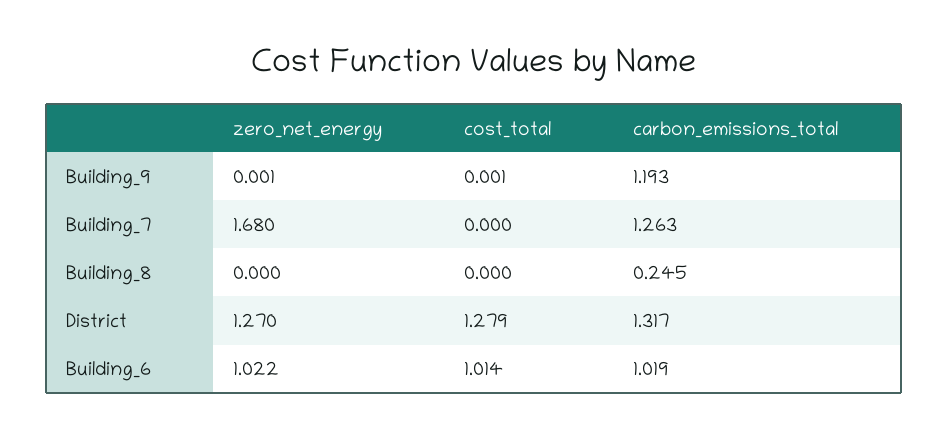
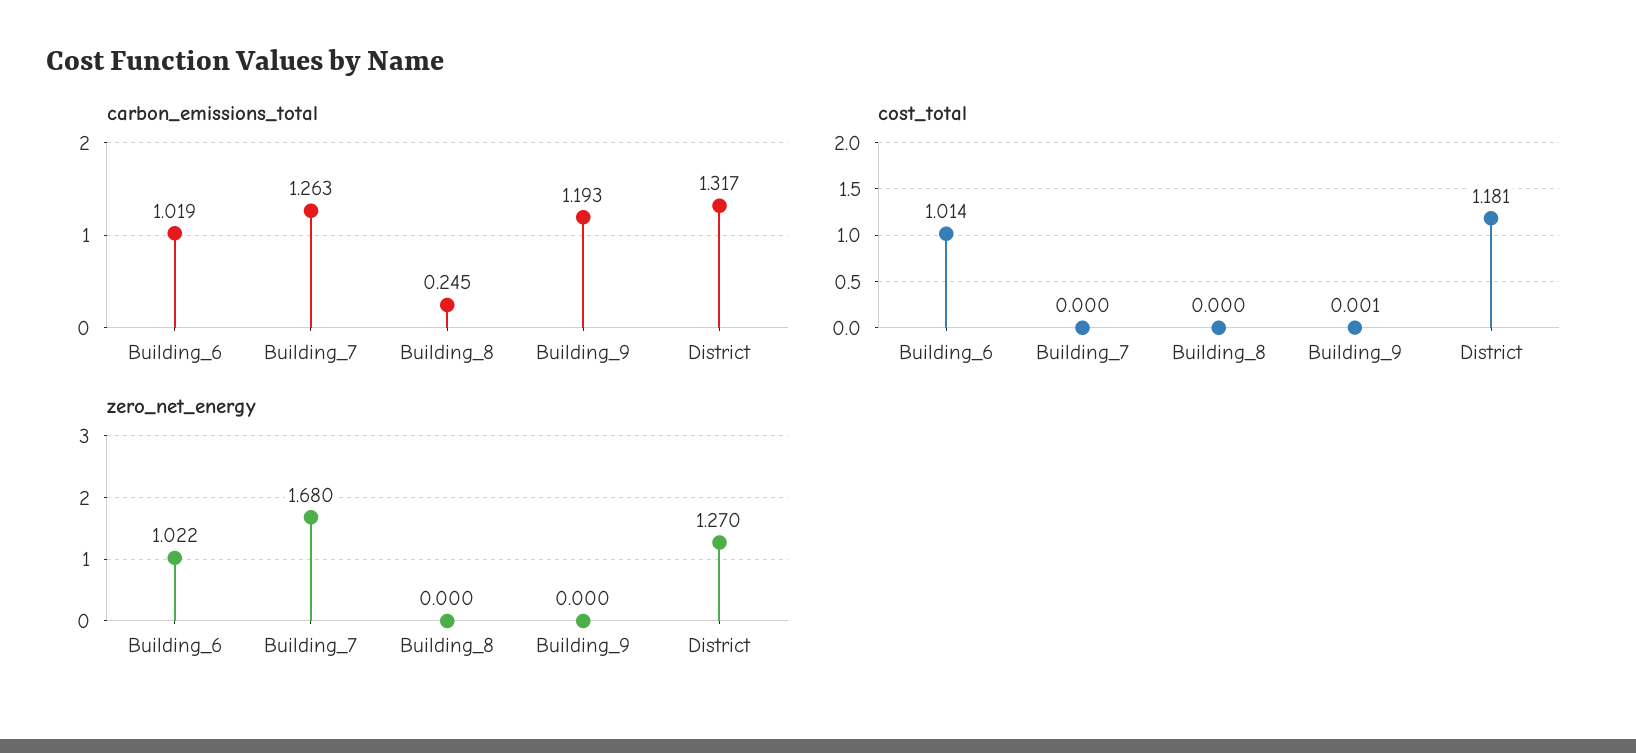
  {
    "zero_net_energy": {
-     "Building_9": 0.001,
+     "Building_9": 0,
      "Building_7": 1.68,
      "Building_8": 0,
      "District": 1.27,
      "Building_6": 1.022
    },
    "cost_total": {
      "Building_9": 0.001,
      "Building_7": 0,
      "Building_8": 0,
-     "District": 1.279,
+     "District": 1.181,
      "Building_6": 1.014
    },
    "carbon_emissions_total": {
      "Building_9": 1.193,
      "Building_7": 1.263,
      "Building_8": 0.245,
      "District": 1.317,
      "Building_6": 1.019
    }
  }

